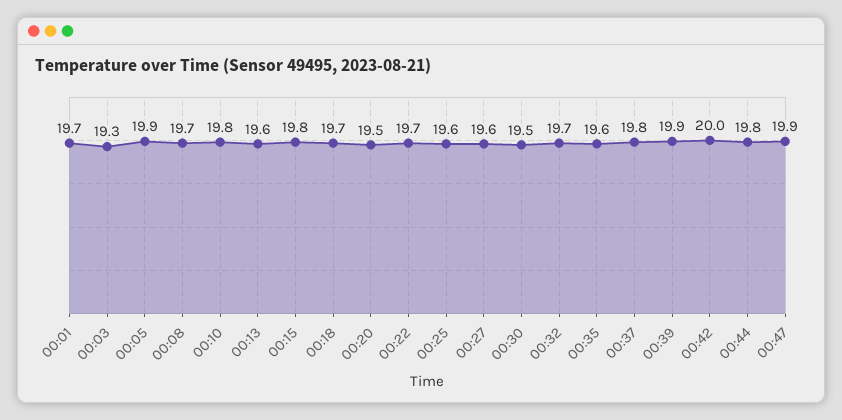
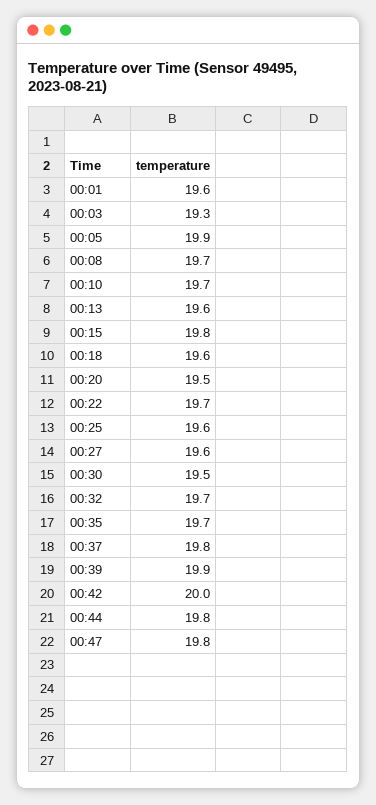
  {
-   "00:01": 19.7,
+   "00:01": 19.6,
    "00:03": 19.3,
    "00:05": 19.9,
    "00:08": 19.7,
-   "00:10": 19.8,
+   "00:10": 19.7,
    "00:13": 19.6,
    "00:15": 19.8,
-   "00:18": 19.7,
+   "00:18": 19.6,
    "00:20": 19.5,
    "00:22": 19.7,
    "00:25": 19.6,
    "00:27": 19.6,
    "00:30": 19.5,
    "00:32": 19.7,
-   "00:35": 19.6,
+   "00:35": 19.7,
    "00:37": 19.8,
    "00:39": 19.9,
    "00:42": 20,
    "00:44": 19.8,
-   "00:47": 19.9
+   "00:47": 19.8
  }

